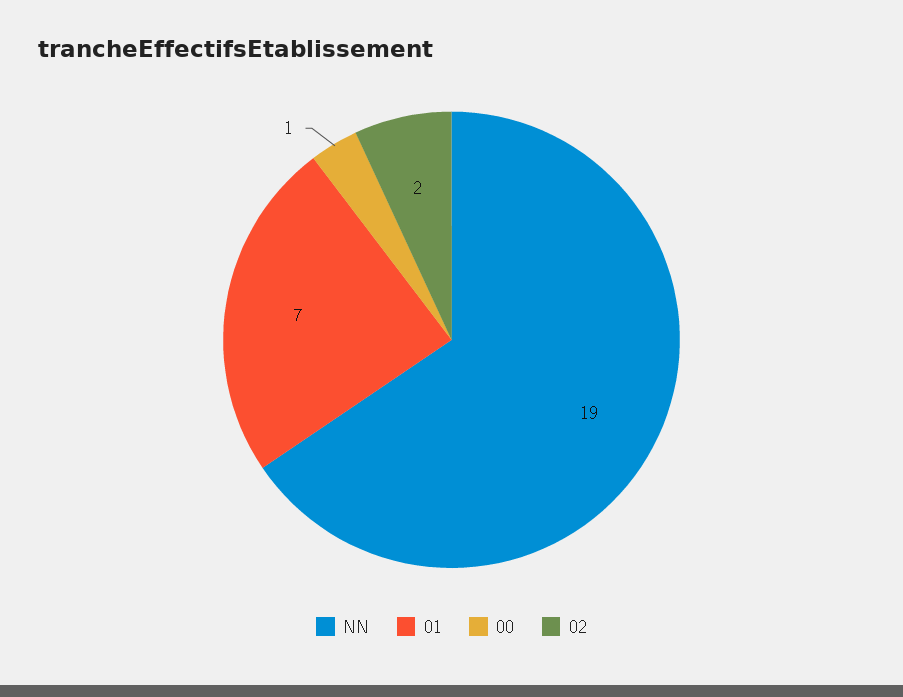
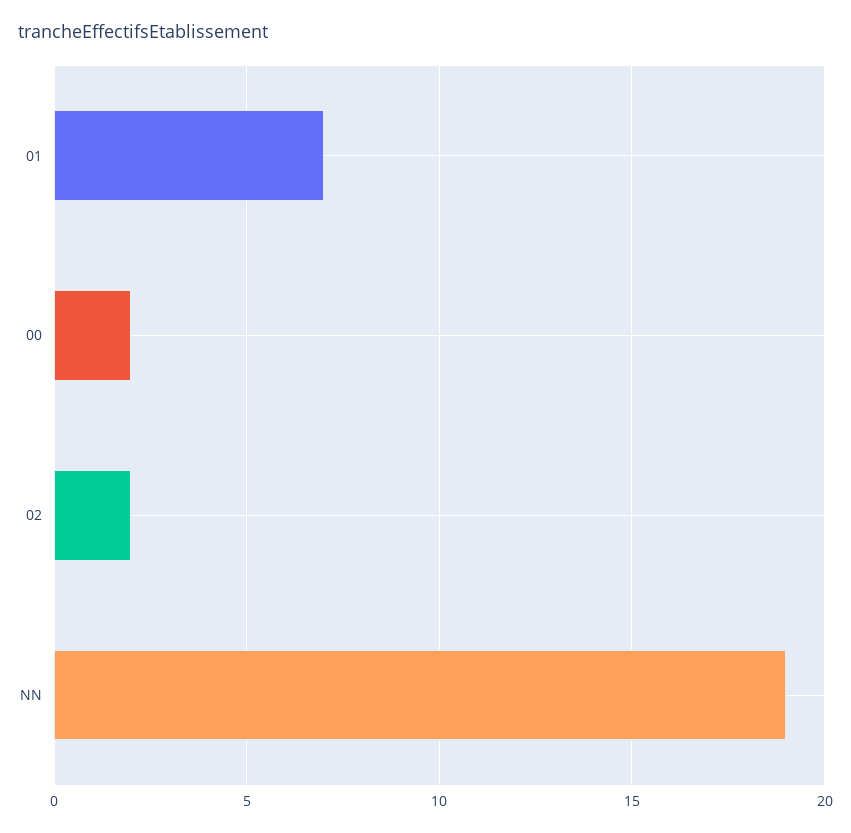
  {
    "NN": 19,
    "01": 7,
-   "00": 1,
+   "00": 2,
    "02": 2
  }

